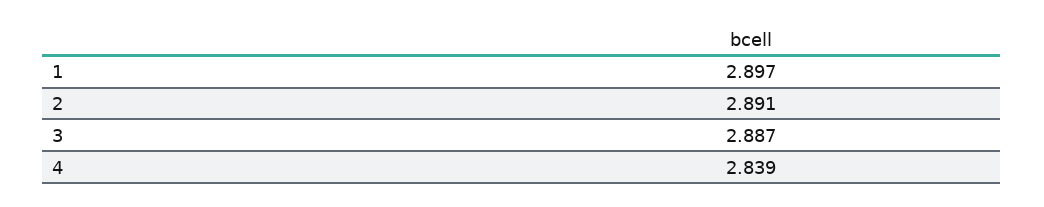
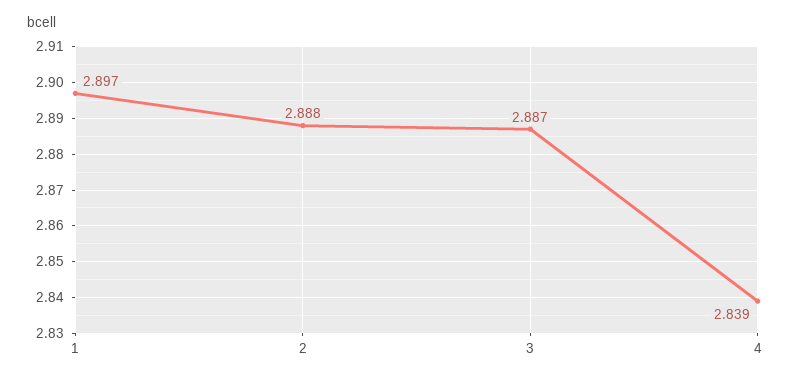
  {
    "1": 2.897,
-   "2": 2.891,
+   "2": 2.888,
    "3": 2.887,
    "4": 2.839
  }

